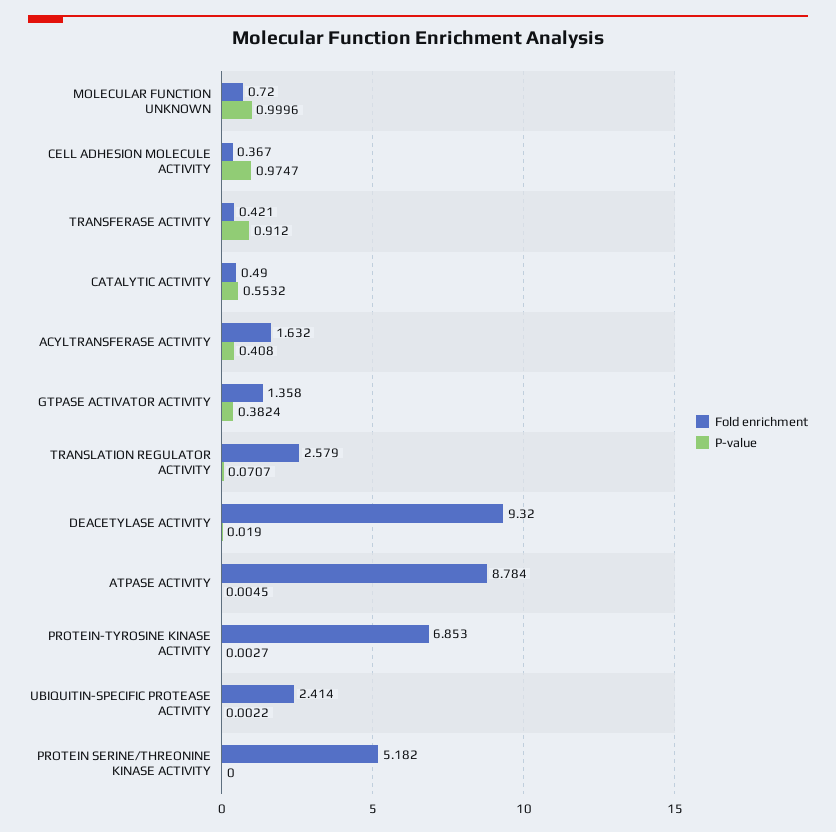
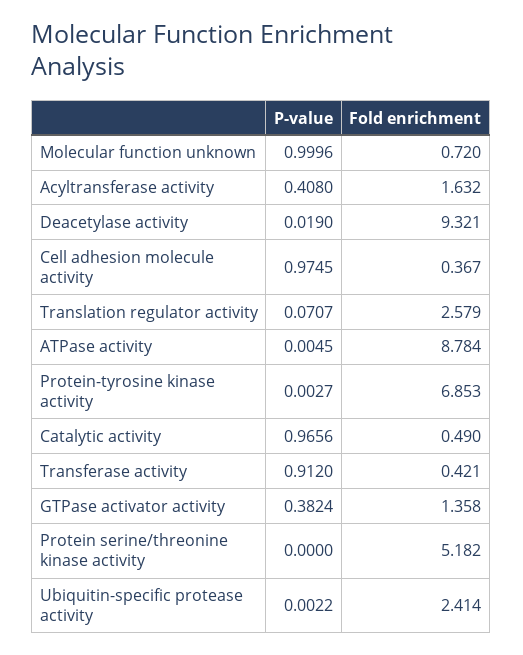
  {
    "Fold enrichment": {
      "MOLECULAR FUNCTION UNKNOWN": 0.72,
      "CELL ADHESION MOLECULE ACTIVITY": 0.367,
      "TRANSFERASE ACTIVITY": 0.421,
      "CATALYTIC ACTIVITY": 0.49,
      "ACYLTRANSFERASE ACTIVITY": 1.632,
      "GTPASE ACTIVATOR ACTIVITY": 1.358,
      "TRANSLATION REGULATOR ACTIVITY": 2.579,
-     "DEACETYLASE ACTIVITY": 9.32,
+     "DEACETYLASE ACTIVITY": 9.321,
      "ATPASE ACTIVITY": 8.784,
      "PROTEIN-TYROSINE KINASE ACTIVITY": 6.853,
      "UBIQUITIN-SPECIFIC PROTEASE ACTIVITY": 2.414,
      "PROTEIN SERINE/THREONINE KINASE ACTIVITY": 5.182
    },
    "P-value": {
      "MOLECULAR FUNCTION UNKNOWN": 0.9996,
-     "CELL ADHESION MOLECULE ACTIVITY": 0.9747,
+     "CELL ADHESION MOLECULE ACTIVITY": 0.9745,
      "TRANSFERASE ACTIVITY": 0.912,
-     "CATALYTIC ACTIVITY": 0.5532,
+     "CATALYTIC ACTIVITY": 0.9656,
      "ACYLTRANSFERASE ACTIVITY": 0.408,
      "GTPASE ACTIVATOR ACTIVITY": 0.3824,
      "TRANSLATION REGULATOR ACTIVITY": 0.0707,
      "DEACETYLASE ACTIVITY": 0.019,
      "ATPASE ACTIVITY": 0.0045,
      "PROTEIN-TYROSINE KINASE ACTIVITY": 0.0027,
      "UBIQUITIN-SPECIFIC PROTEASE ACTIVITY": 0.0022,
      "PROTEIN SERINE/THREONINE KINASE ACTIVITY": 0
    }
  }

